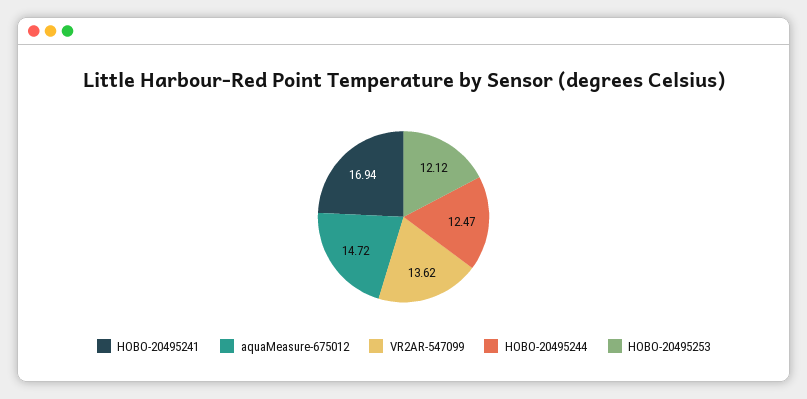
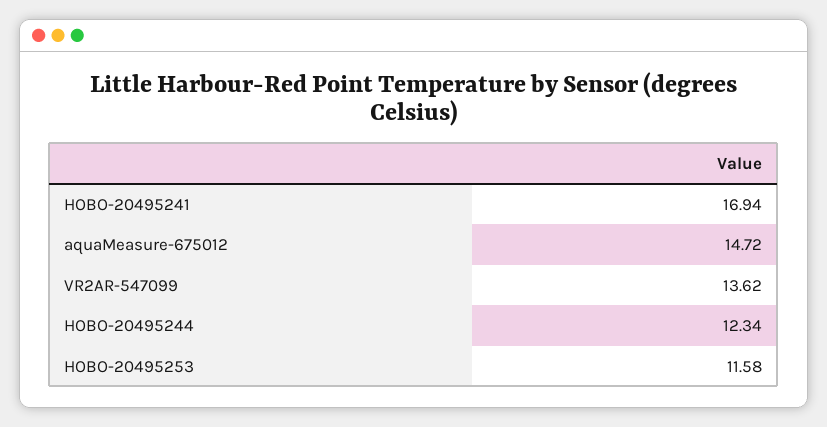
  {
    "HOBO-20495241": 16.94,
    "aquaMeasure-675012": 14.72,
    "VR2AR-547099": 13.62,
-   "HOBO-20495244": 12.47,
+   "HOBO-20495244": 12.34,
-   "HOBO-20495253": 12.12
+   "HOBO-20495253": 11.58
  }

